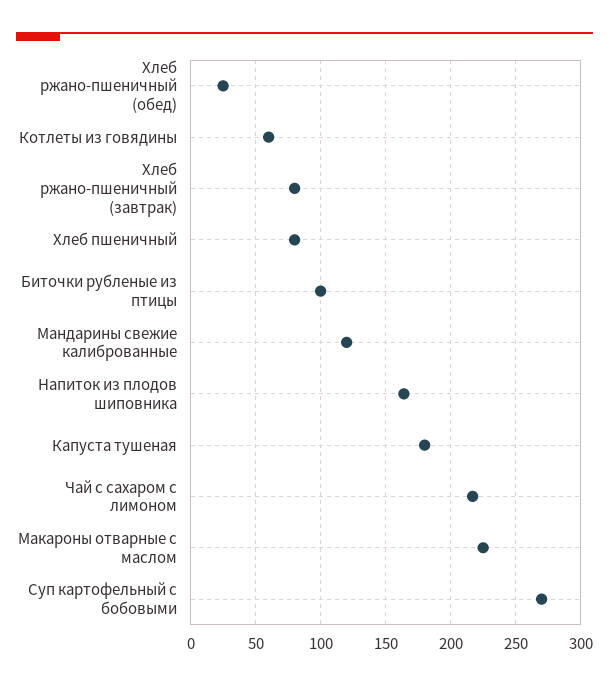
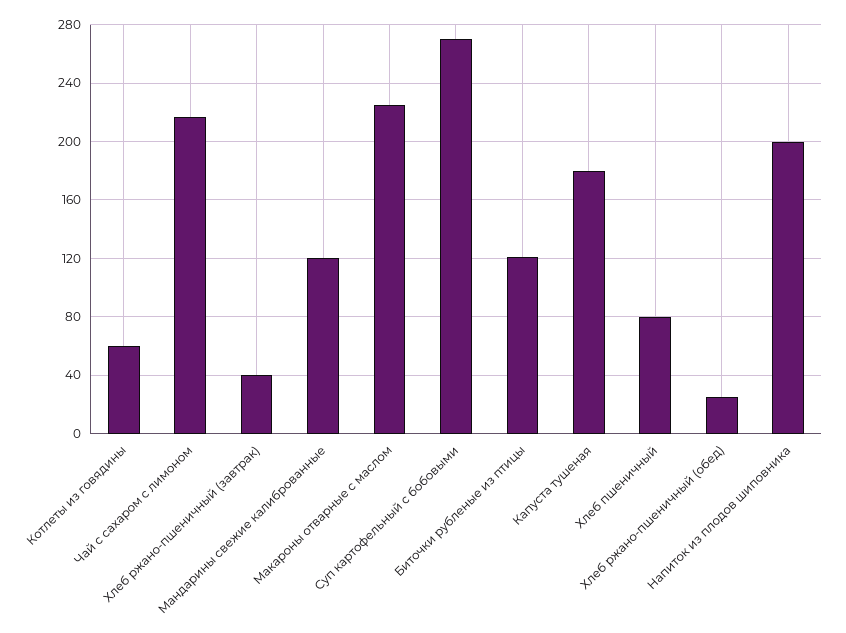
  {
    "Хлеб ржано-пшеничный (обед)": 25,
    "Котлеты из говядины": 60,
-   "Хлеб ржано-пшеничный (завтрак)": 80,
+   "Хлеб ржано-пшеничный (завтрак)": 40,
    "Хлеб пшеничный": 80,
-   "Биточки рубленые из птицы": 100,
+   "Биточки рубленые из птицы": 120,
    "Мандарины свежие калиброванные": 120,
-   "Напиток из плодов шиповника": 165,
+   "Напиток из плодов шиповника": 200,
    "Капуста тушеная": 180,
    "Чай с сахаром с лимоном": 215,
    "Макароны отварные с маслом": 225,
    "Суп картофельный с бобовыми": 270
  }

